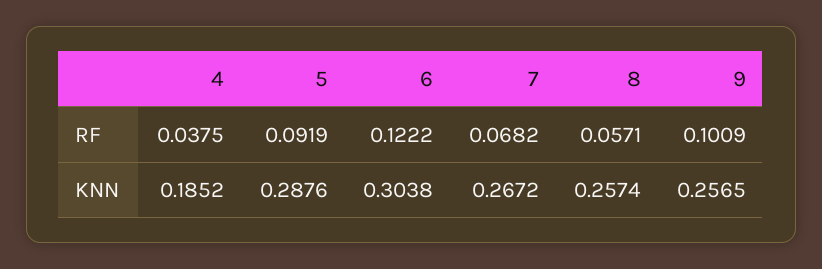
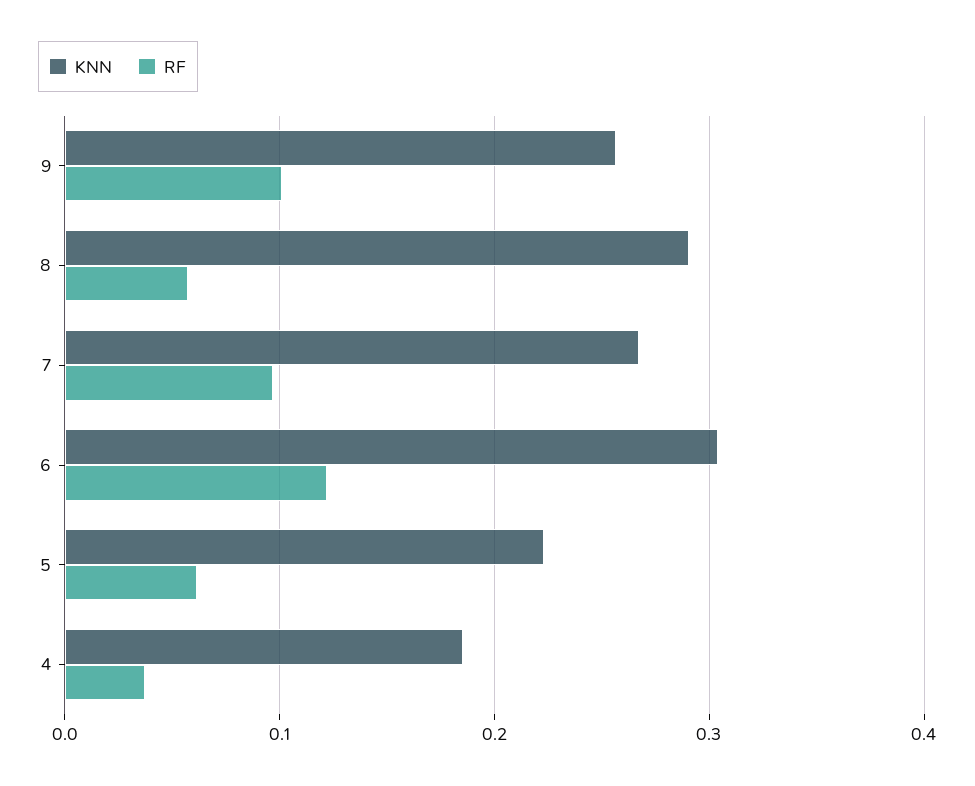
  {
    "RF": {
      "4": 0.0375,
-     "5": 0.0919,
+     "5": 0.06,
      "6": 0.1222,
-     "7": 0.0682,
+     "7": 0.1,
      "8": 0.0571,
      "9": 0.1009
    },
    "KNN": {
      "4": 0.1852,
-     "5": 0.2876,
+     "5": 0.22,
      "6": 0.3038,
      "7": 0.2672,
-     "8": 0.2574,
+     "8": 0.29,
      "9": 0.2565
    }
  }

